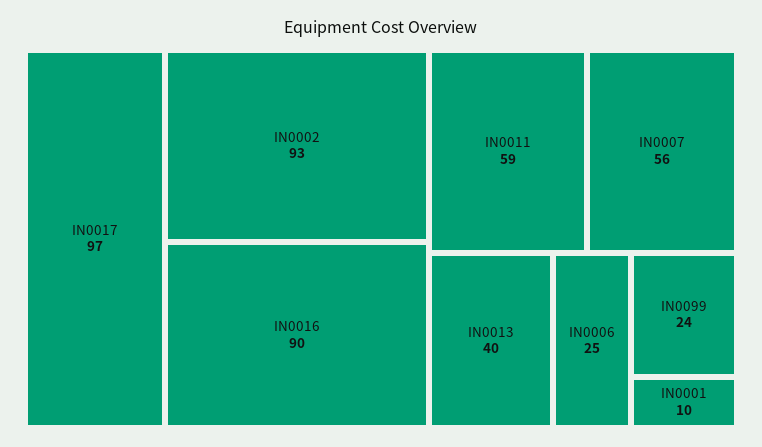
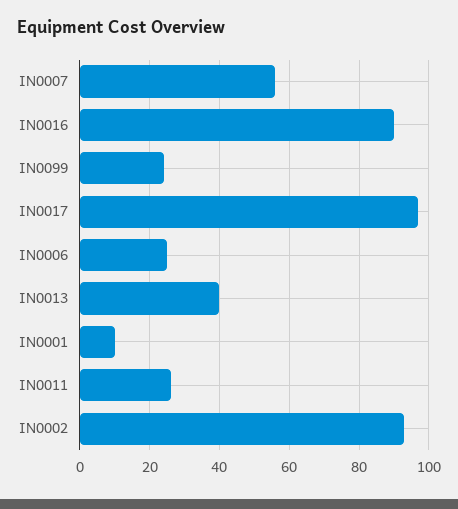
  {
    "IN0017": 97,
    "IN0002": 93,
    "IN0016": 90,
-   "IN0011": 59,
+   "IN0011": 25,
    "IN0007": 56,
    "IN0013": 40,
    "IN0006": 25,
    "IN0099": 24,
    "IN0001": 10
  }

